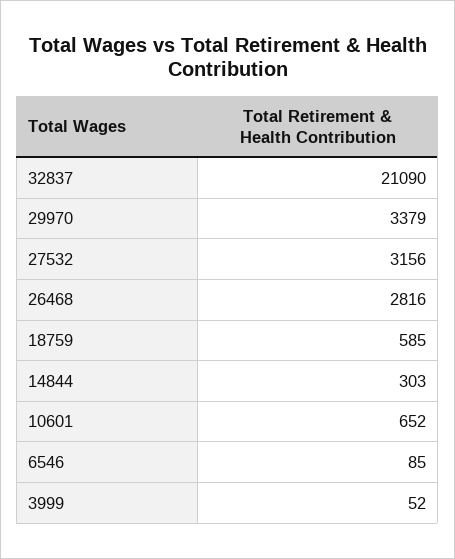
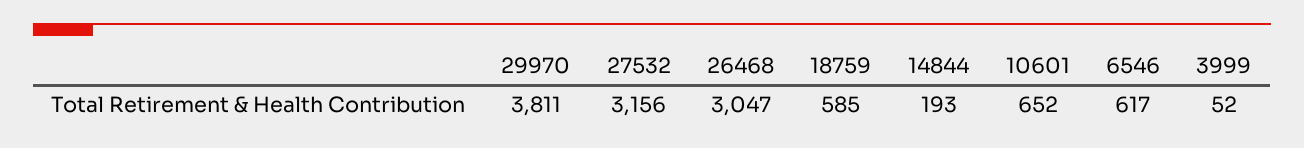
  {
-   "32837": 21090,
-   "29970": 3379,
+   "29970": 3811,
    "27532": 3156,
-   "26468": 2816,
+   "26468": 3047,
    "18759": 585,
-   "14844": 303,
+   "14844": 193,
    "10601": 652,
-   "6546": 85,
+   "6546": 617,
    "3999": 52
  }

